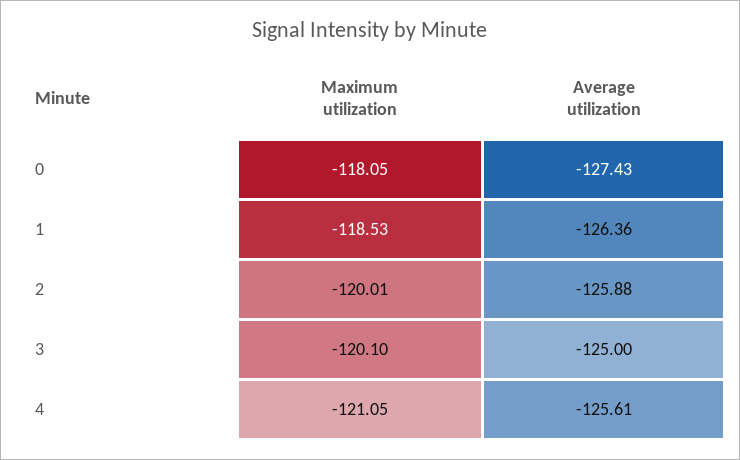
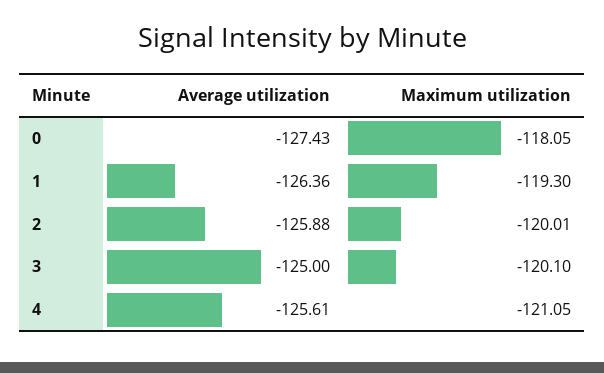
  {
    "Maximum utilization": {
      "0": -118.05,
-     "1": -118.53,
+     "1": -119.3,
      "2": -120.01,
      "3": -120.1,
      "4": -121.05
    },
    "Average utilization": {
      "0": -127.43,
      "1": -126.36,
      "2": -125.88,
      "3": -125,
      "4": -125.61
    }
  }

